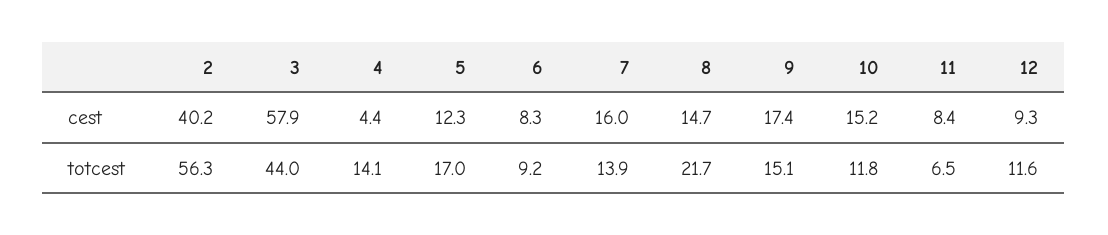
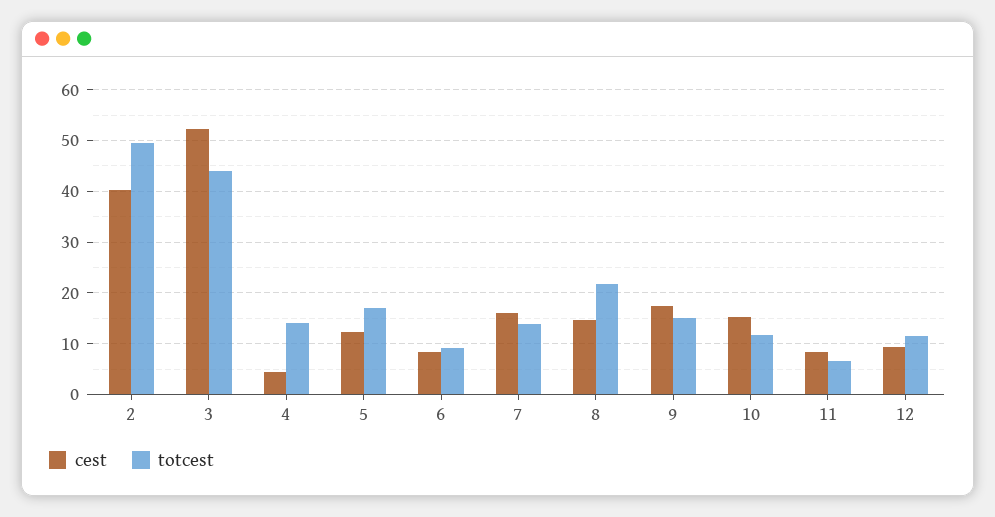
  {
    "cest": {
      "2": 40.2,
-     "3": 57.9,
+     "3": 52,
      "4": 4.4,
      "5": 12.3,
      "6": 8.3,
      "7": 16,
      "8": 14.7,
      "9": 17.4,
      "10": 15.2,
      "11": 8.4,
      "12": 9.3
    },
    "totcest": {
-     "2": 56.3,
+     "2": 50,
      "3": 44,
      "4": 14.1,
      "5": 17,
      "6": 9.2,
      "7": 13.9,
      "8": 21.7,
      "9": 15.1,
      "10": 11.8,
      "11": 6.5,
      "12": 11.6
    }
  }

